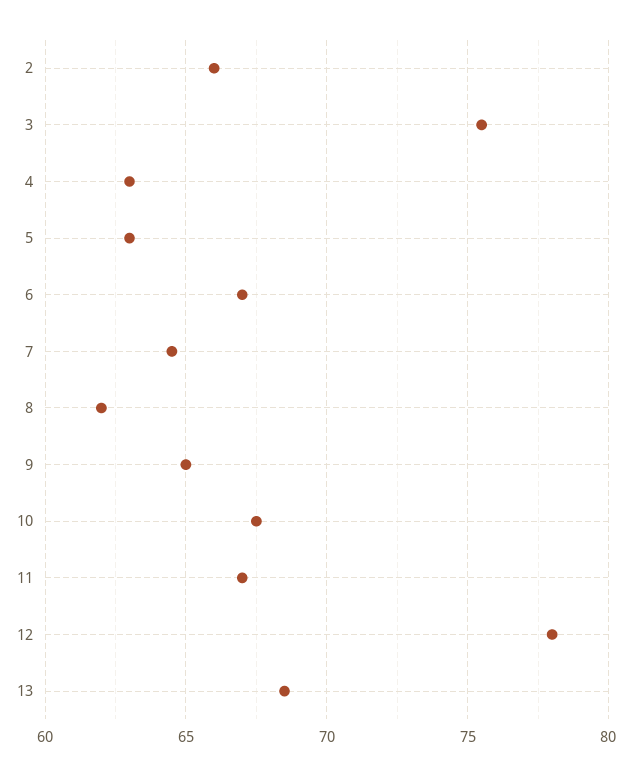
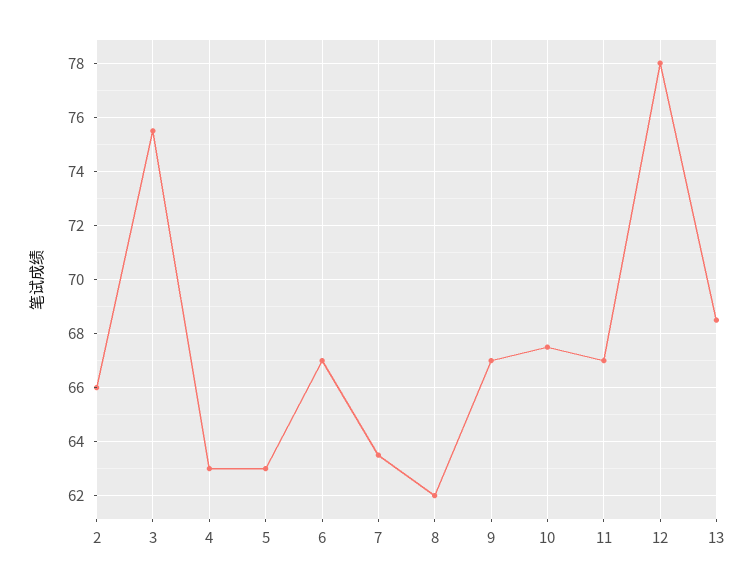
  {
    "2": 66,
    "3": 75.5,
    "4": 63,
    "5": 63,
    "6": 67,
-   "7": 64.5,
+   "7": 63.5,
    "8": 62,
-   "9": 65,
+   "9": 67,
    "10": 67.5,
    "11": 67,
    "12": 78,
    "13": 68.5
  }

